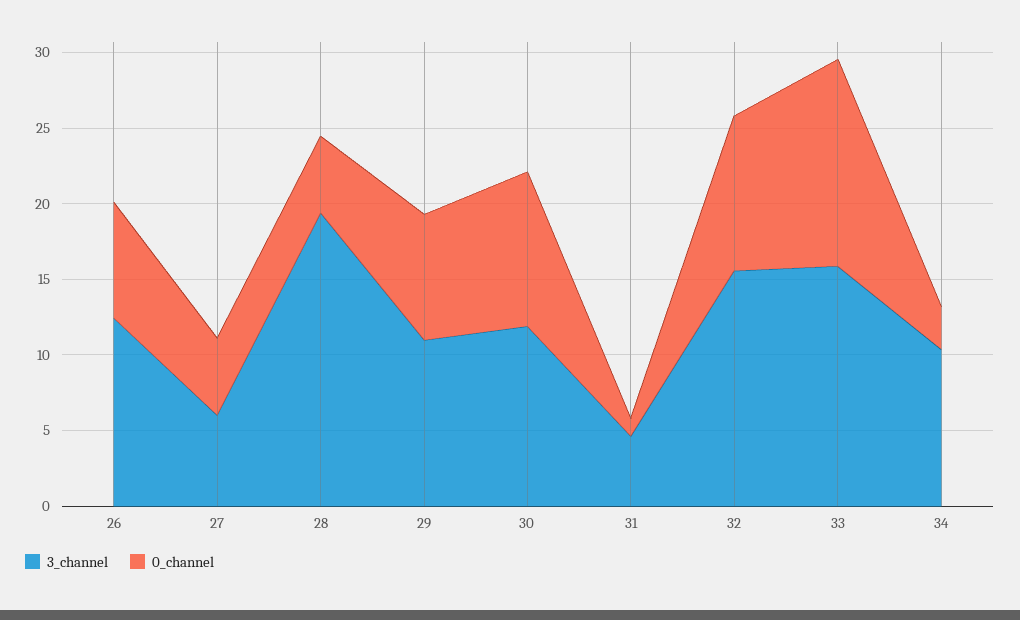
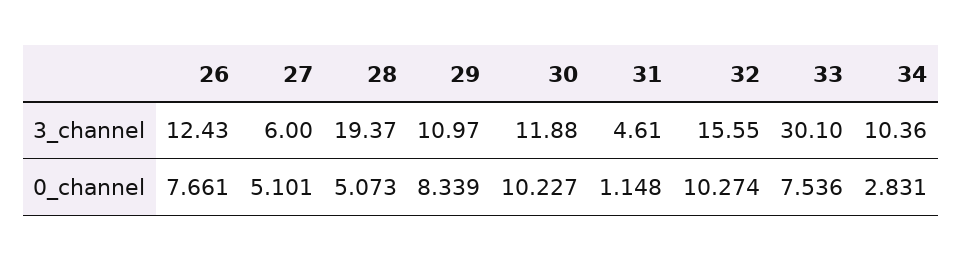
  {
    "3_channel": {
      "26": 12.43,
      "27": 6,
      "28": 19.37,
      "29": 10.97,
      "30": 11.88,
      "31": 4.61,
      "32": 15.55,
-     "33": 16,
+     "33": 30.1,
      "34": 10.36
    },
    "0_channel": {
      "26": 7.661,
      "27": 5.101,
      "28": 5.073,
      "29": 8.339,
      "30": 10.227,
      "31": 1.148,
      "32": 10.274,
-     "33": 14,
+     "33": 7.536,
      "34": 2.831
    }
  }

